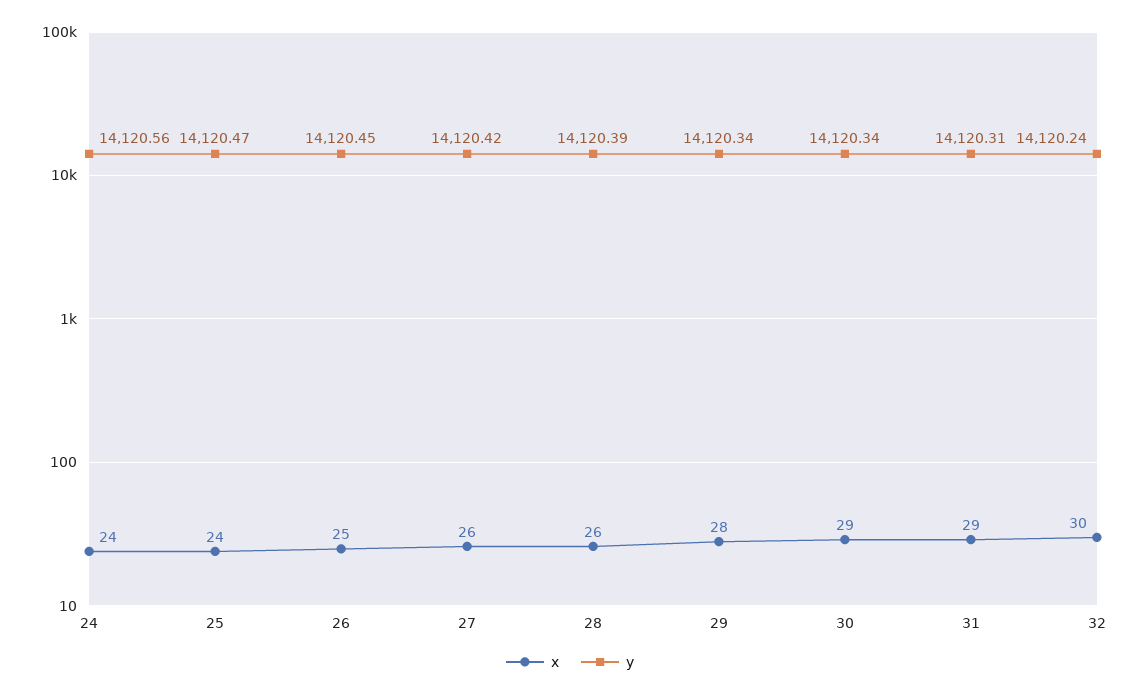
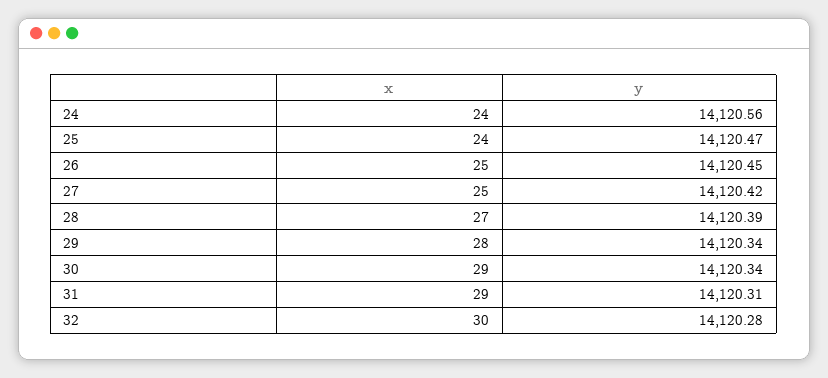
  {
    "x": {
      "24": 24,
      "25": 24,
      "26": 25,
-     "27": 26,
+     "27": 25,
-     "28": 26,
+     "28": 27,
      "29": 28,
      "30": 29,
      "31": 29,
      "32": 30
    },
    "y": {
      "24": 14120.56,
      "25": 14120.47,
      "26": 14120.45,
      "27": 14120.42,
      "28": 14120.39,
      "29": 14120.34,
      "30": 14120.34,
      "31": 14120.31,
-     "32": 14120.24
+     "32": 14120.28
    }
  }

